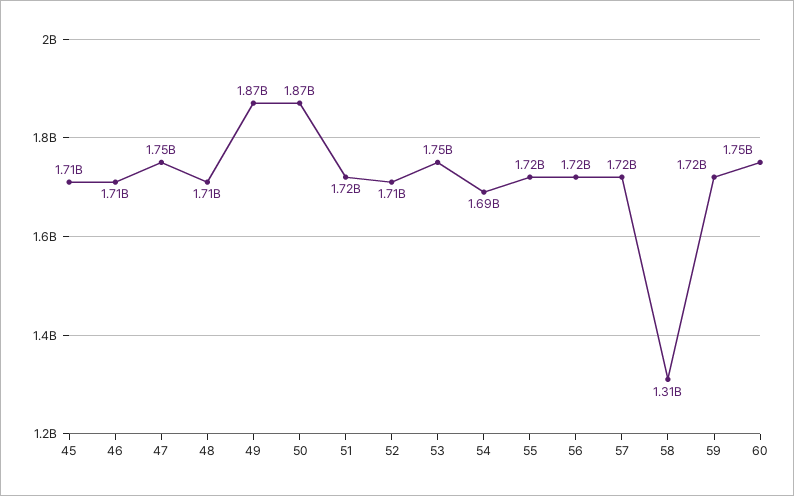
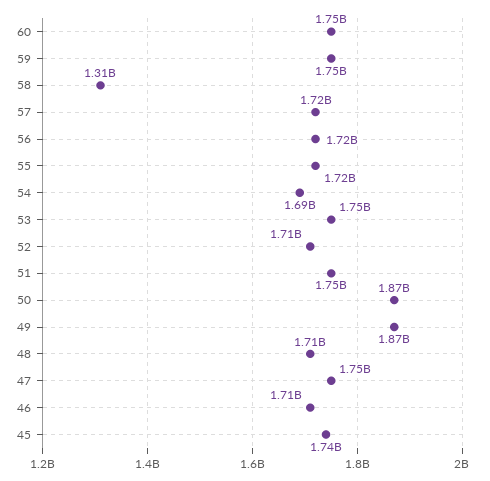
  {
-   "45": 1710000000,
+   "45": 1740000000,
    "46": 1710000000,
    "47": 1750000000,
    "48": 1710000000,
    "49": 1870000000,
    "50": 1870000000,
-   "51": 1720000000,
+   "51": 1750000000,
    "52": 1710000000,
    "53": 1750000000,
    "54": 1690000000,
    "55": 1720000000,
    "56": 1720000000,
    "57": 1720000000,
    "58": 1310000000,
-   "59": 1720000000,
+   "59": 1750000000,
    "60": 1750000000
  }

